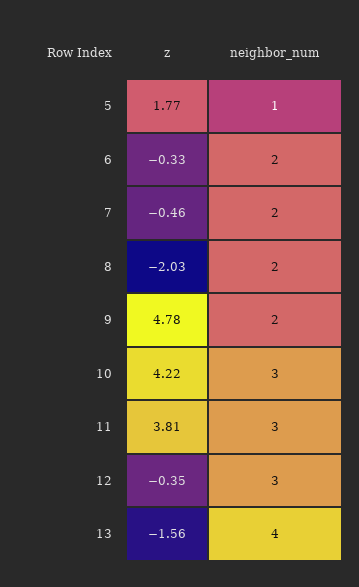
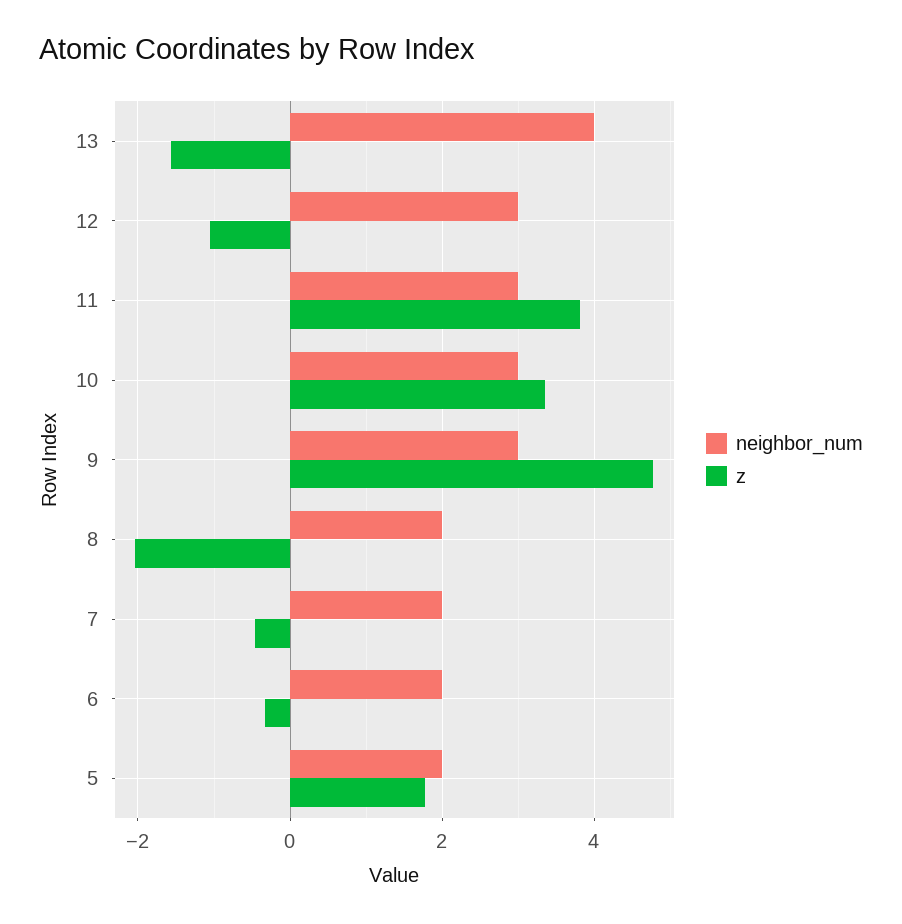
  {
    "z": {
      "5": 1.77,
      "6": -0.33,
      "7": -0.46,
      "8": -2.03,
      "9": 4.78,
-     "10": 4.22,
+     "10": 3.4,
      "11": 3.81,
-     "12": -0.35,
+     "12": -1,
      "13": -1.56
    },
    "neighbor_num": {
-     "5": 1,
+     "5": 2,
      "6": 2,
      "7": 2,
      "8": 2,
-     "9": 2,
+     "9": 3,
      "10": 3,
      "11": 3,
      "12": 3,
      "13": 4
    }
  }

